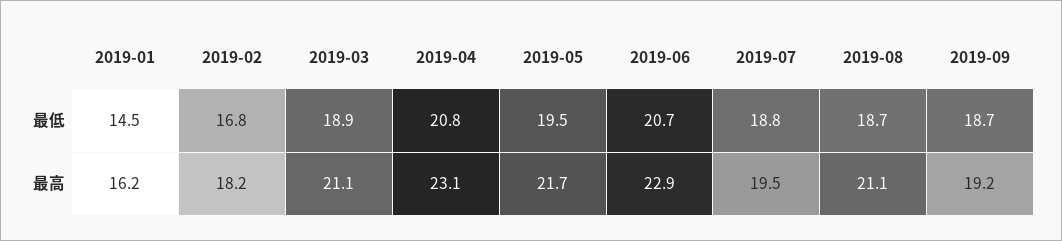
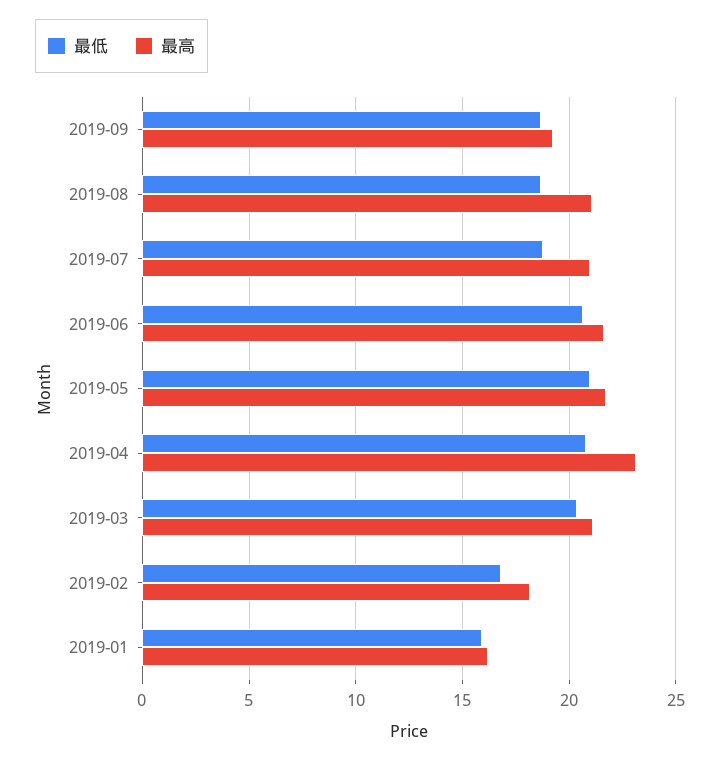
  {
    "最低": {
-     "2019-01": 14.5,
+     "2019-01": 16,
      "2019-02": 16.8,
-     "2019-03": 18.9,
+     "2019-03": 20.5,
      "2019-04": 20.8,
-     "2019-05": 19.5,
+     "2019-05": 21,
      "2019-06": 20.7,
      "2019-07": 18.8,
      "2019-08": 18.7,
      "2019-09": 18.7
    },
    "最高": {
      "2019-01": 16.2,
      "2019-02": 18.2,
      "2019-03": 21.1,
      "2019-04": 23.1,
      "2019-05": 21.7,
-     "2019-06": 22.9,
+     "2019-06": 21.5,
-     "2019-07": 19.5,
+     "2019-07": 21,
      "2019-08": 21.1,
      "2019-09": 19.2
    }
  }

